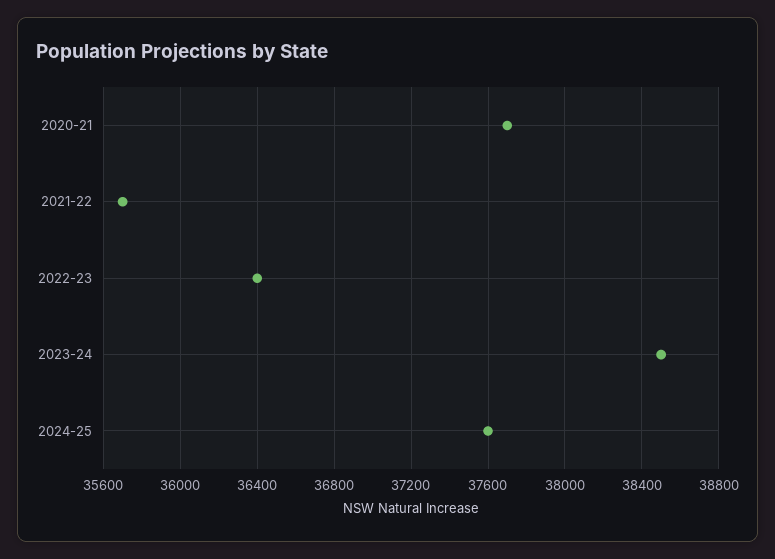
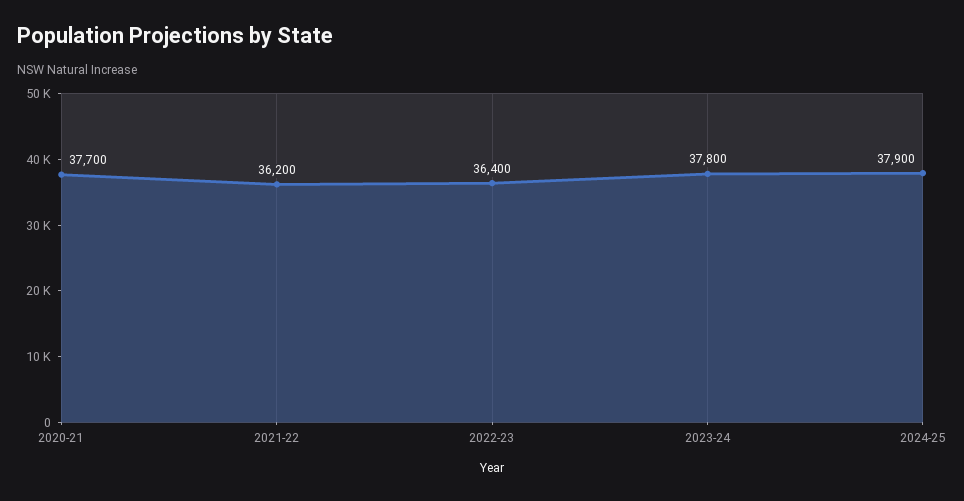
  {
    "2020-21": 37700,
-   "2021-22": 35700,
+   "2021-22": 36200,
    "2022-23": 36400,
-   "2023-24": 38500,
+   "2023-24": 37800,
-   "2024-25": 37600
+   "2024-25": 37900
  }

